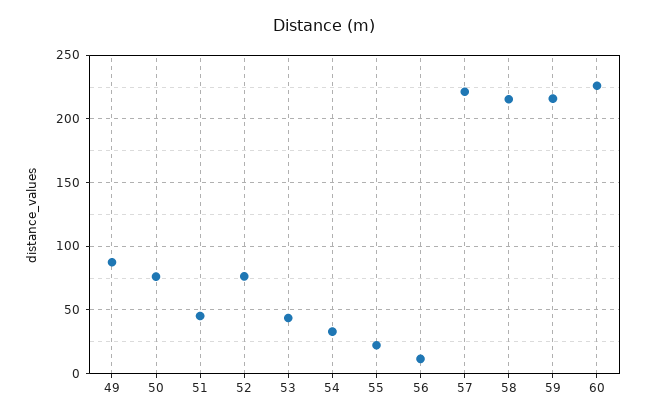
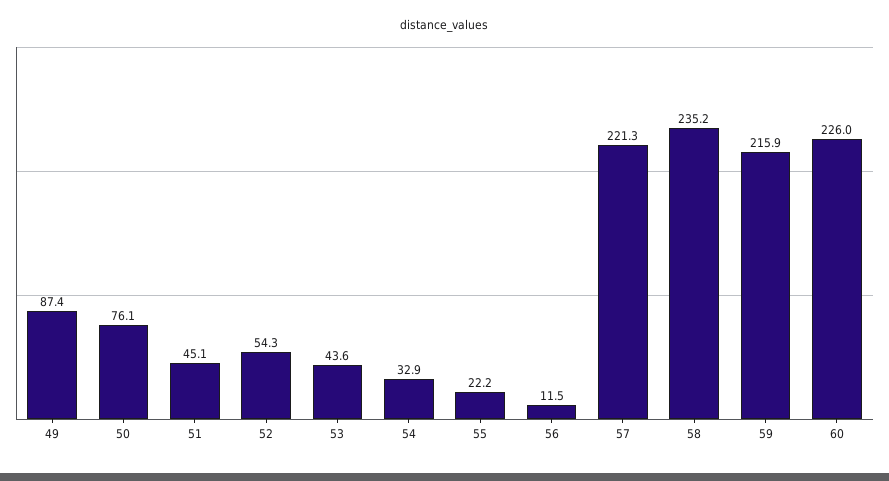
  {
    "49": 87.4,
    "50": 76.1,
    "51": 45.1,
-   "52": 75,
+   "52": 54.3,
    "53": 43.6,
    "54": 32.9,
    "55": 22.2,
    "56": 11.5,
    "57": 221.3,
-   "58": 215,
+   "58": 235.2,
    "59": 215.9,
    "60": 226
  }

